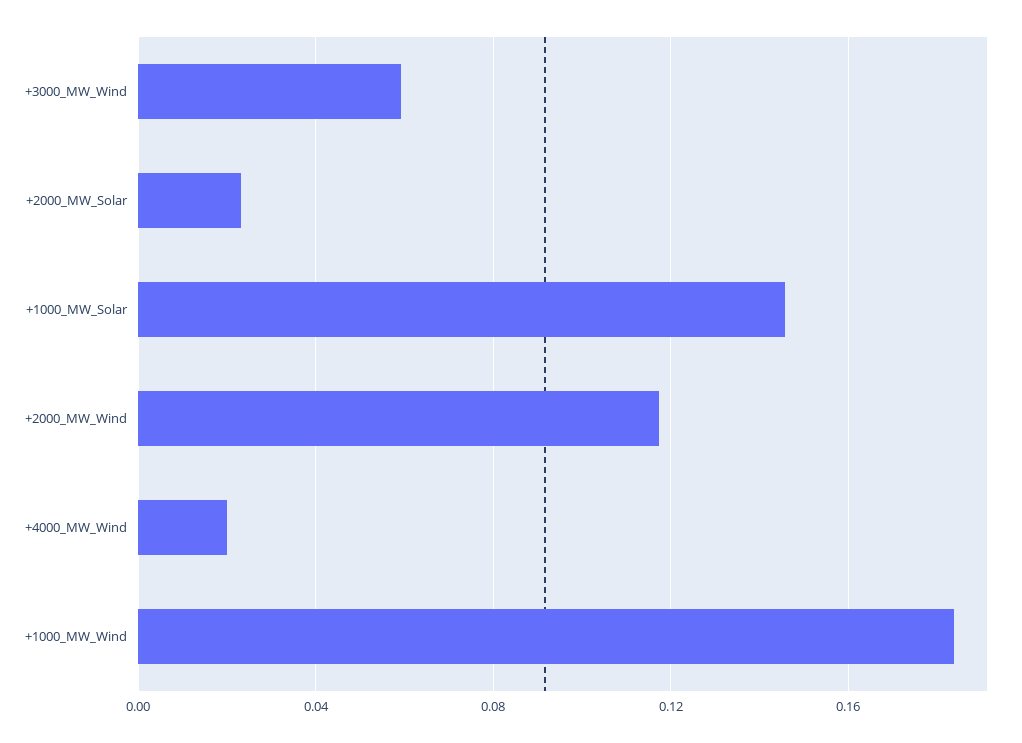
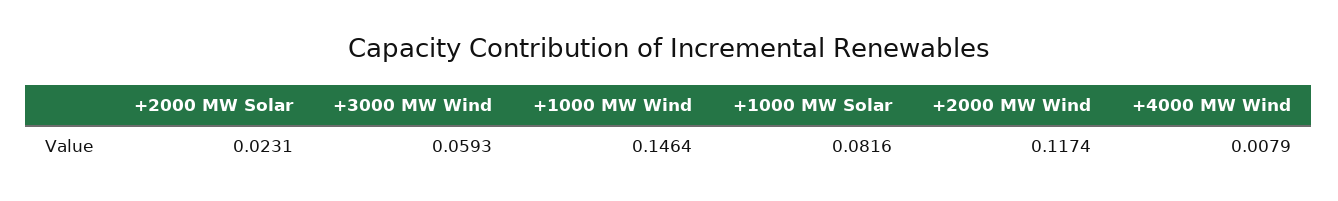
  {
    "+3000_MW_Wind": 0.0593,
    "+2000_MW_Solar": 0.0231,
-   "+1000_MW_Solar": 0.145,
+   "+1000_MW_Solar": 0.0816,
    "+2000_MW_Wind": 0.1174,
-   "+4000_MW_Wind": 0.02,
+   "+4000_MW_Wind": 0.0079,
-   "+1000_MW_Wind": 0.185
+   "+1000_MW_Wind": 0.1464
  }

